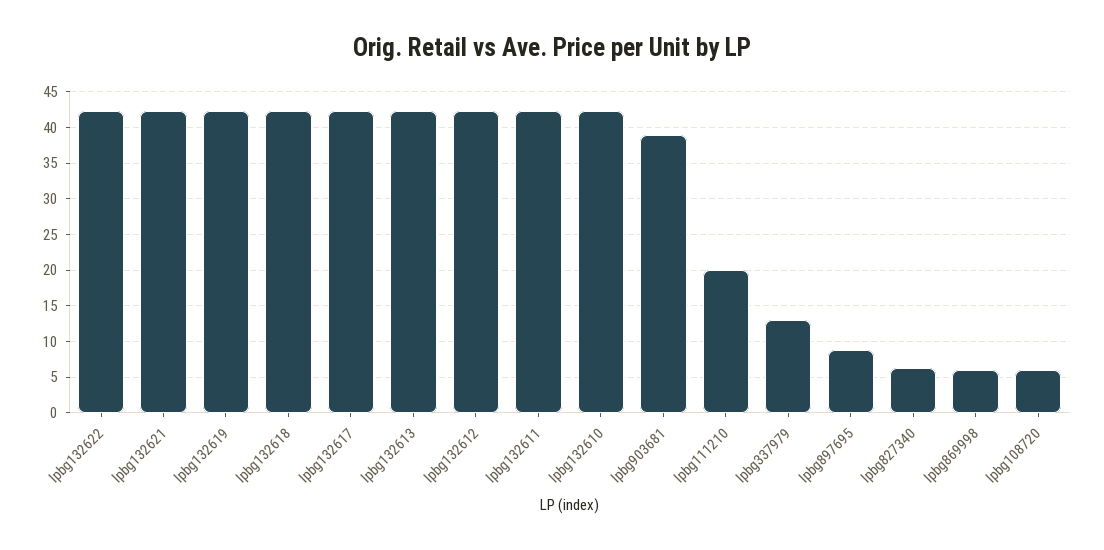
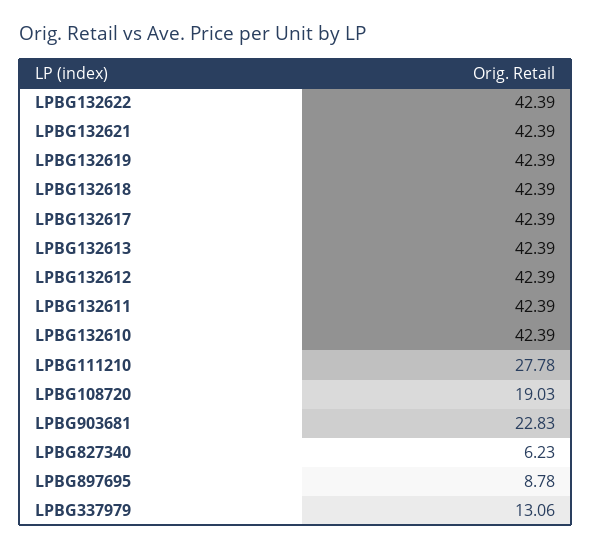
  {
    "lpbg132622": 42.39,
    "lpbg132621": 42.39,
    "lpbg132619": 42.39,
    "lpbg132618": 42.39,
    "lpbg132617": 42.39,
    "lpbg132613": 42.39,
    "lpbg132612": 42.39,
    "lpbg132611": 42.39,
    "lpbg132610": 42.39,
-   "lpbg903681": 39,
+   "lpbg903681": 22.83,
-   "lpbg111210": 20,
+   "lpbg111210": 27.78,
    "lpbg337979": 13.06,
    "lpbg897695": 8.78,
    "lpbg827340": 6.23,
-   "lpbg869998": 6,
-   "lpbg108720": 6
+   "lpbg108720": 19.03
  }

